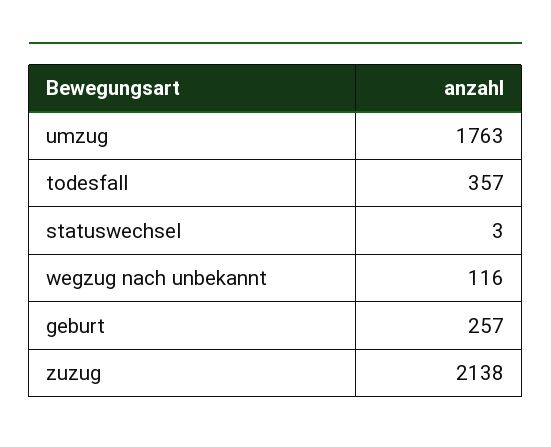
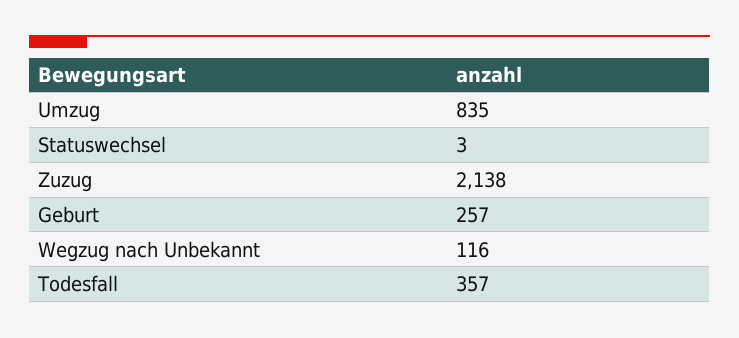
  {
-   "umzug": 1763,
+   "umzug": 835,
    "todesfall": 357,
    "statuswechsel": 3,
    "wegzug nach unbekannt": 116,
    "geburt": 257,
    "zuzug": 2138
  }

